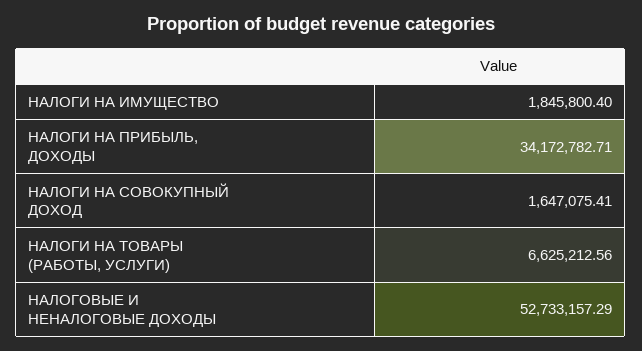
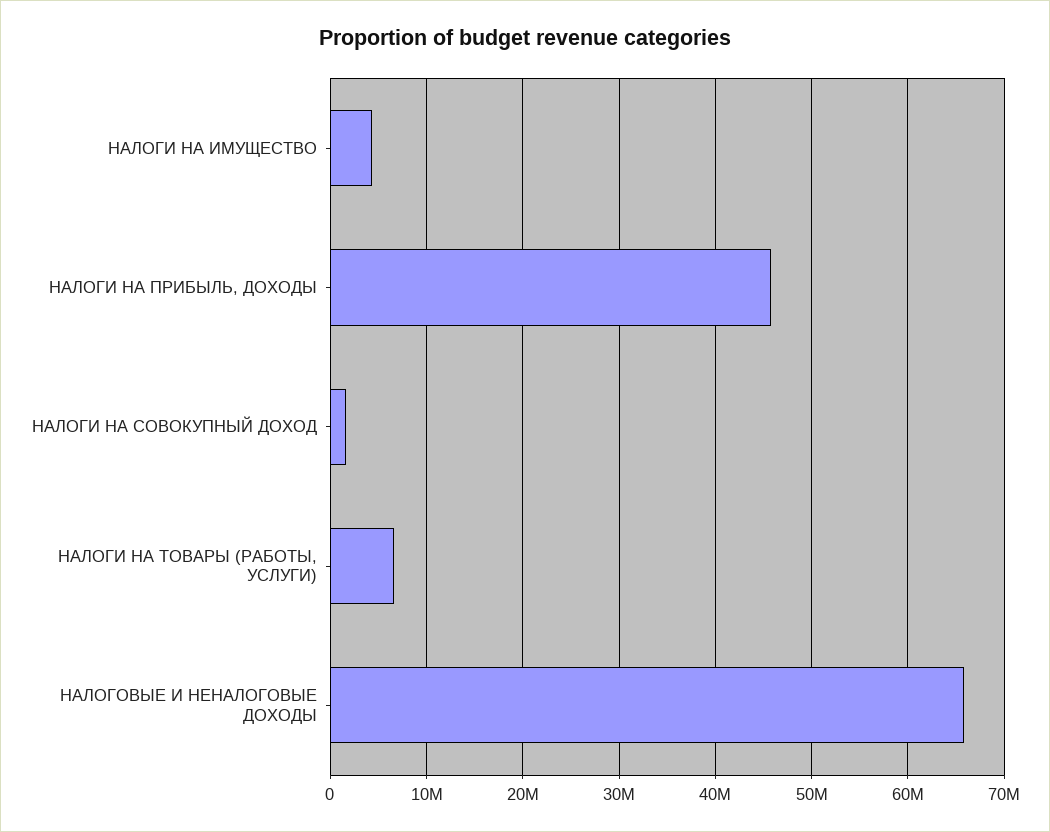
  {
-   "НАЛОГИ НА ИМУЩЕСТВО": 1845800.4,
+   "НАЛОГИ НА ИМУЩЕСТВО": 4000000,
-   "НАЛОГИ НА ПРИБЫЛЬ, ДОХОДЫ": 34172782.71,
+   "НАЛОГИ НА ПРИБЫЛЬ, ДОХОДЫ": 46000000,
    "НАЛОГИ НА СОВОКУПНЫЙ ДОХОД": 1647075.41,
    "НАЛОГИ НА ТОВАРЫ (РАБОТЫ, УСЛУГИ)": 6625212.56,
-   "НАЛОГОВЫЕ И НЕНАЛОГОВЫЕ ДОХОДЫ": 52733157.29
+   "НАЛОГОВЫЕ И НЕНАЛОГОВЫЕ ДОХОДЫ": 66000000
  }

